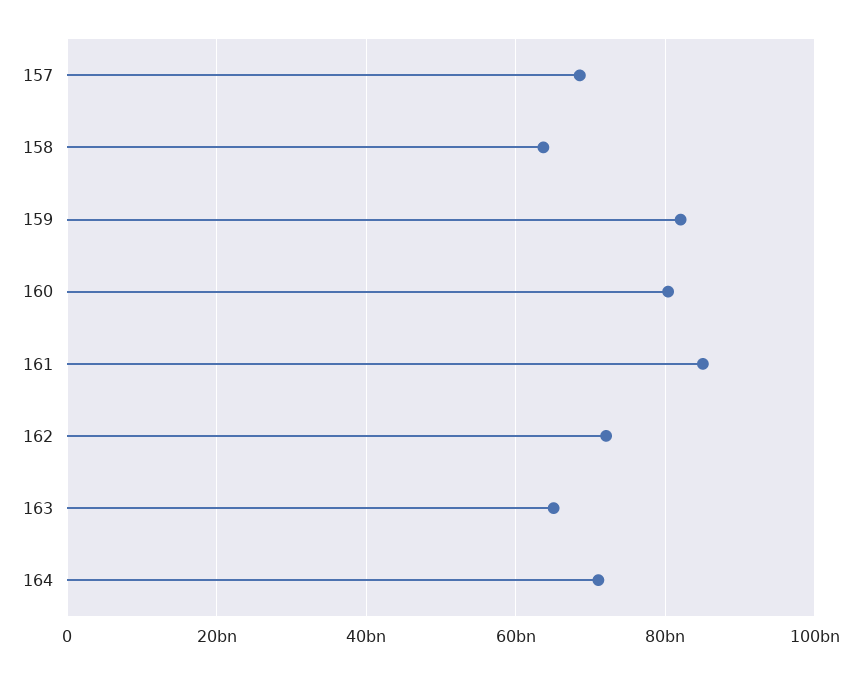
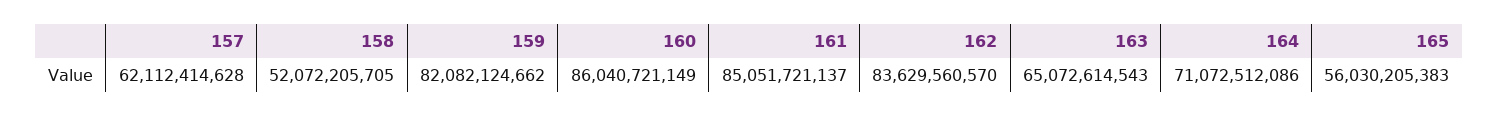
  {
-   "157": 68000000000,
+   "157": 62112414628,
-   "158": 64000000000,
+   "158": 52072205705,
    "159": 82082124662,
-   "160": 80000000000,
+   "160": 86040721149,
    "161": 85051721137,
-   "162": 72000000000,
+   "162": 83629560570,
    "163": 65072614543,
-   "164": 71072512086
+   "164": 71072512086,
+   "165": 56030205383
  }

